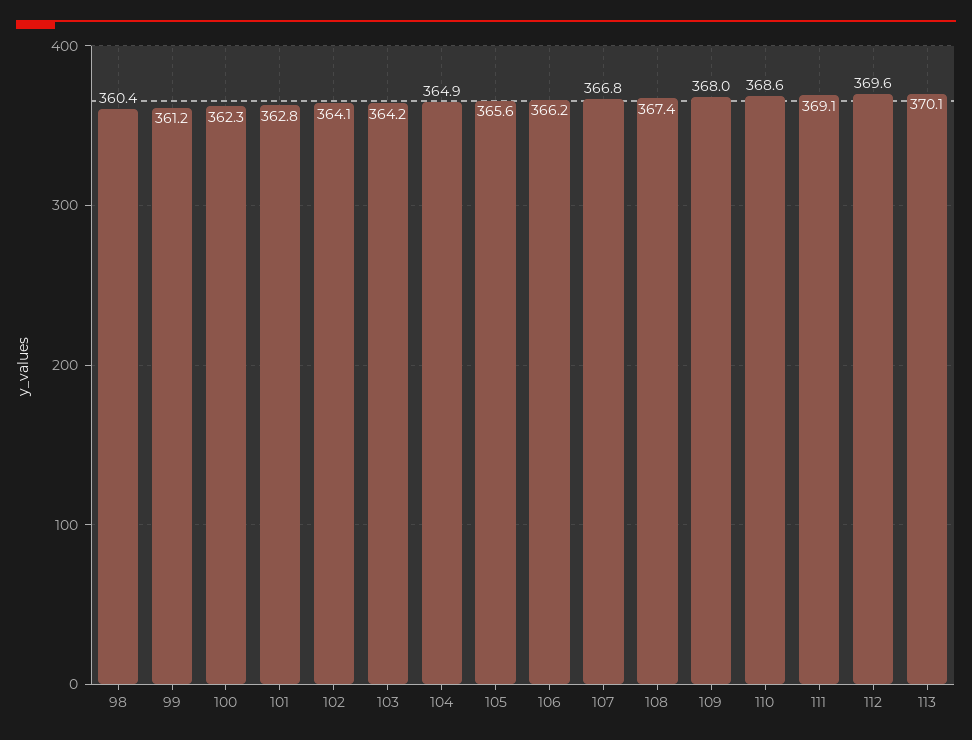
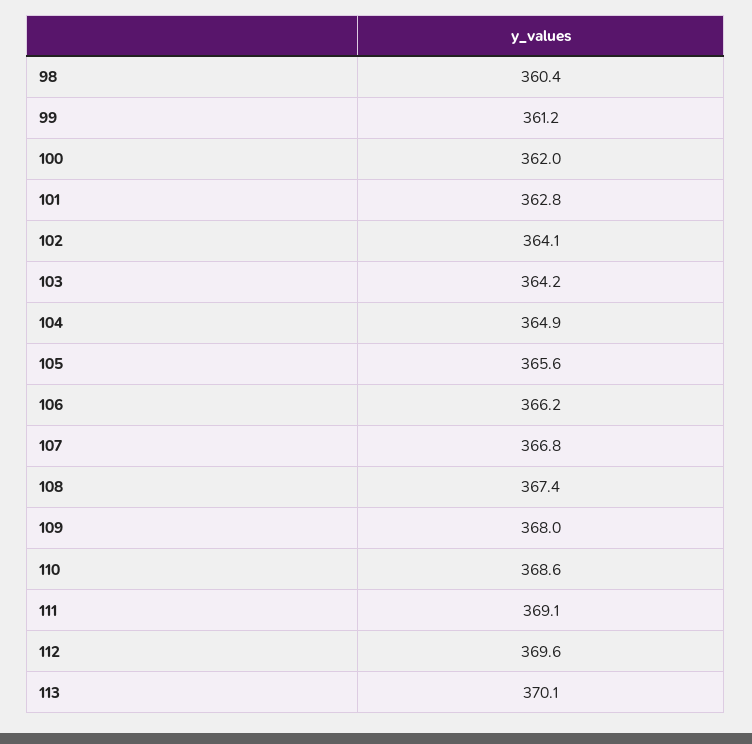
  {
    "98": 360.4,
    "99": 361.2,
-   "100": 362.3,
+   "100": 362,
    "101": 362.8,
    "102": 364.1,
    "103": 364.2,
    "104": 364.9,
    "105": 365.6,
    "106": 366.2,
    "107": 366.8,
    "108": 367.4,
    "109": 368,
    "110": 368.6,
    "111": 369.1,
    "112": 369.6,
    "113": 370.1
  }

